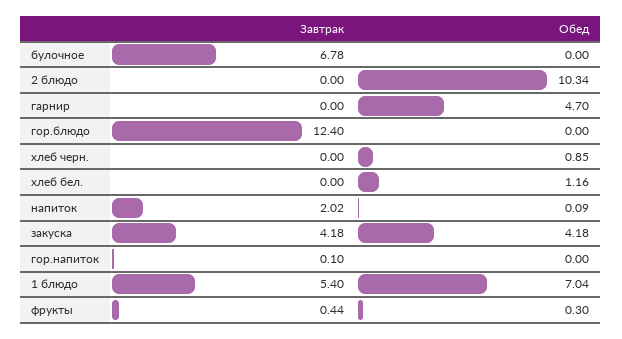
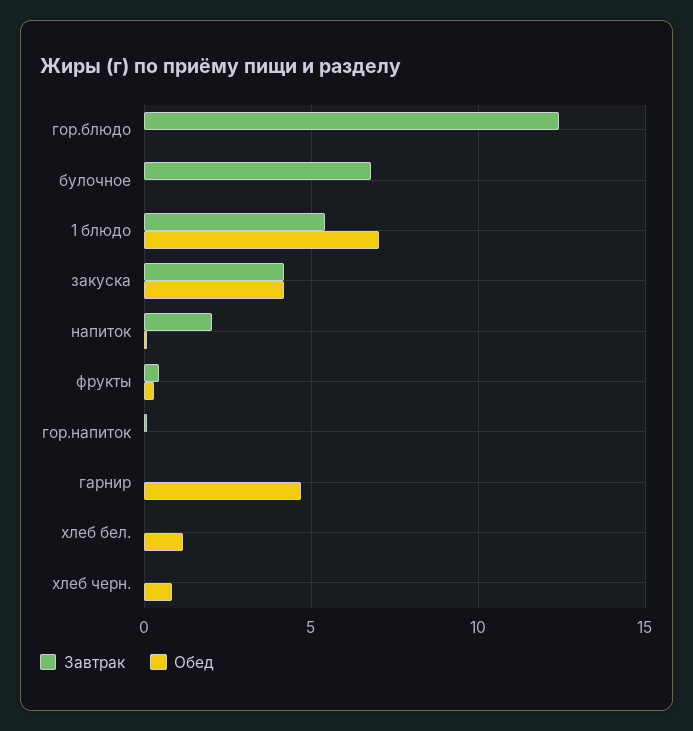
  {
    "Завтрак": {
      "булочное": 6.78,
-     "2 блюдо": 0,
      "гарнир": 0,
      "гор.блюдо": 12.4,
      "хлеб черн.": 0,
      "хлеб бел.": 0,
      "напиток": 2.02,
      "закуска": 4.18,
      "гор.напиток": 0.1,
      "1 блюдо": 5.4,
      "фрукты": 0.44
    },
    "Обед": {
      "булочное": 0,
-     "2 блюдо": 10.34,
      "гарнир": 4.7,
      "гор.блюдо": 0,
      "хлеб черн.": 0.85,
      "хлеб бел.": 1.16,
      "напиток": 0.09,
      "закуска": 4.18,
      "гор.напиток": 0,
      "1 блюдо": 7.04,
      "фрукты": 0.3
    }
  }

